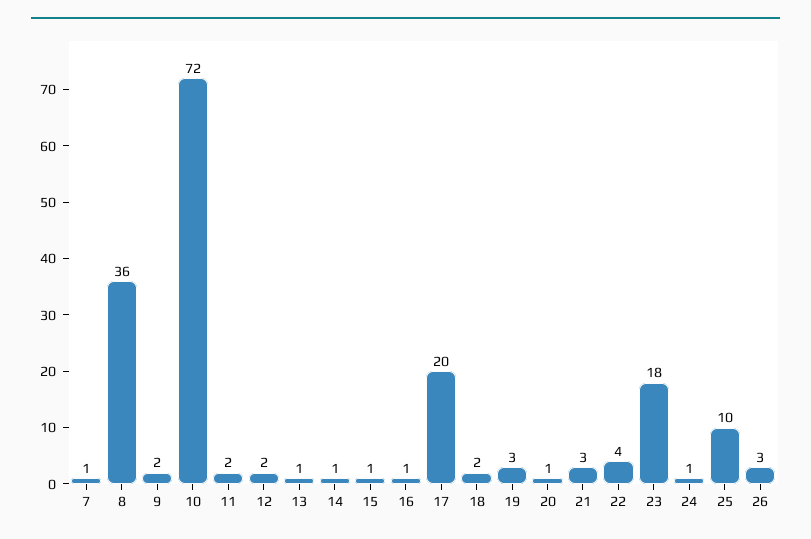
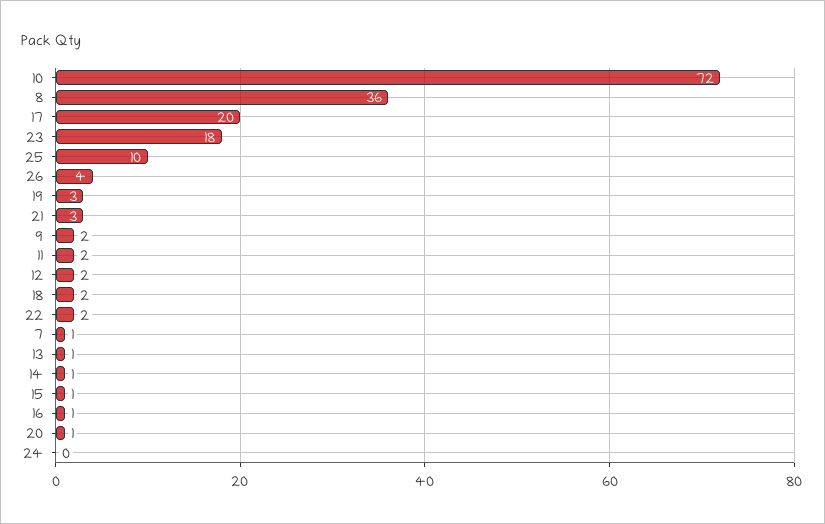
  {
    "7": 1,
    "8": 36,
    "9": 2,
    "10": 72,
    "11": 2,
    "12": 2,
    "13": 1,
    "14": 1,
    "15": 1,
    "16": 1,
    "17": 20,
    "18": 2,
    "19": 3,
    "20": 1,
    "21": 3,
-   "22": 4,
+   "22": 2,
    "23": 18,
-   "24": 1,
+   "24": 0,
    "25": 10,
-   "26": 3
+   "26": 4
  }

